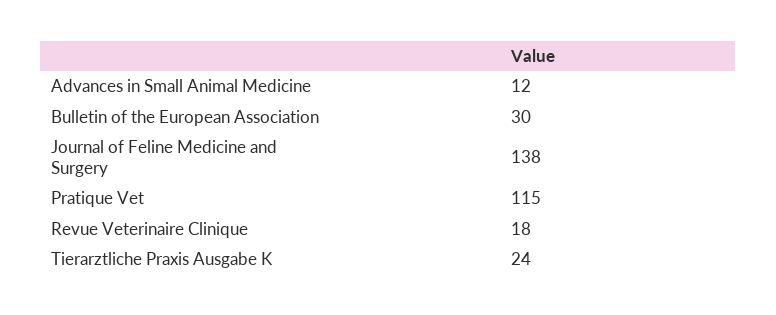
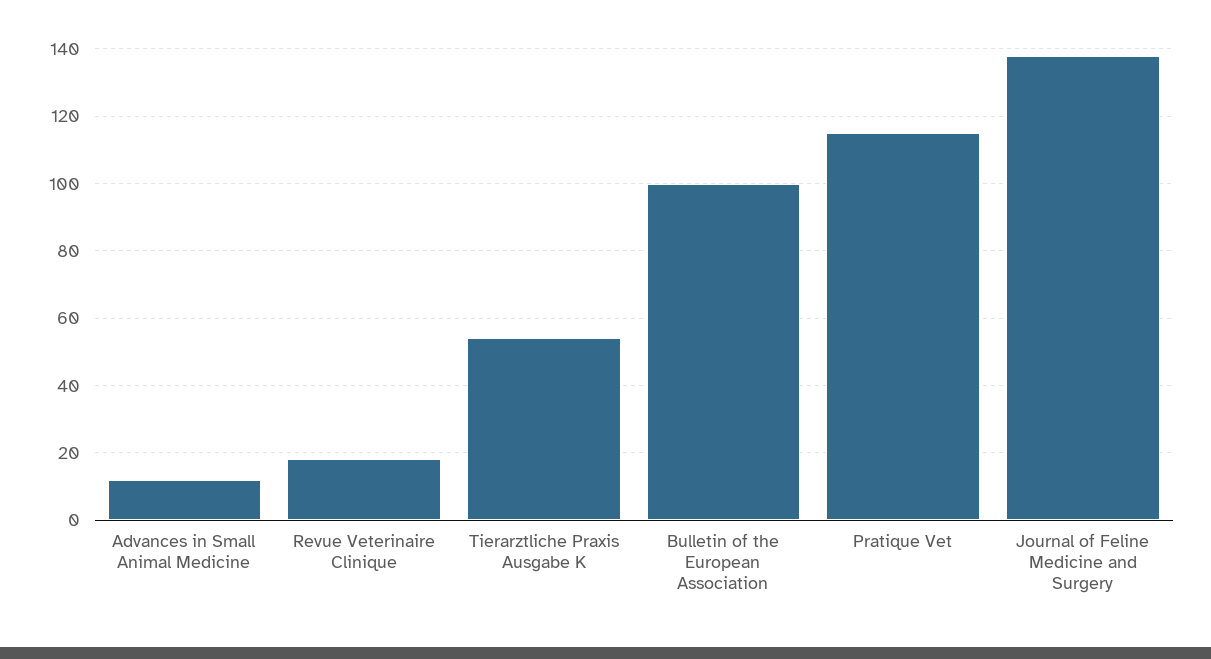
  {
    "Advances in Small Animal Medicine": 12,
-   "Bulletin of the European Association": 30,
+   "Bulletin of the European Association": 100,
    "Journal of Feline Medicine and Surgery": 138,
    "Pratique Vet": 115,
    "Revue Veterinaire Clinique": 18,
-   "Tierarztliche Praxis Ausgabe K": 24
+   "Tierarztliche Praxis Ausgabe K": 55
  }

